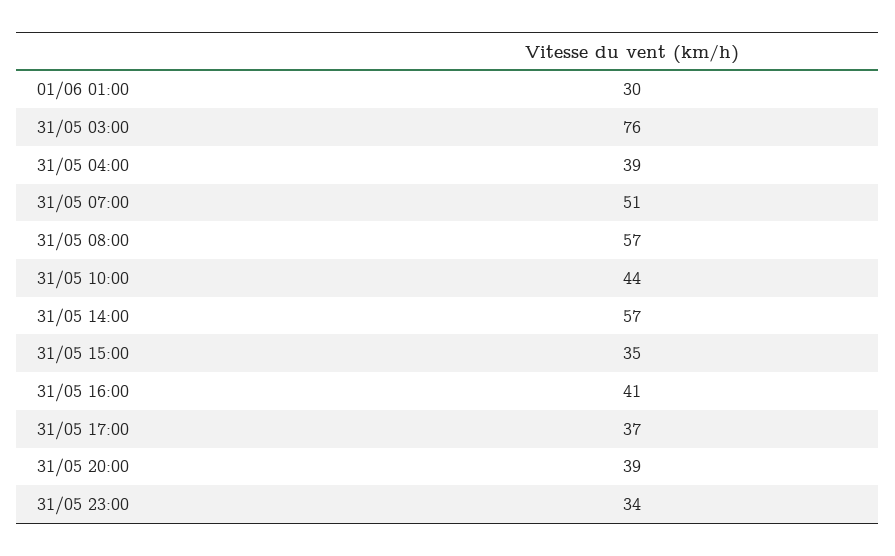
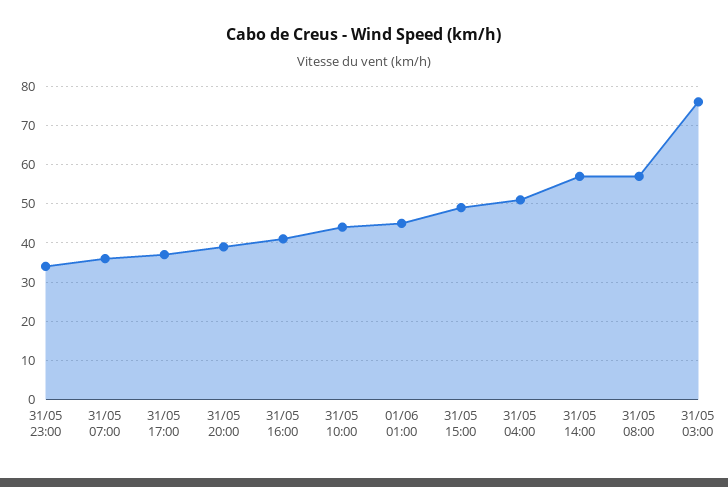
  {
-   "01/06 01:00": 30,
+   "01/06 01:00": 45,
    "31/05 03:00": 76,
-   "31/05 04:00": 39,
+   "31/05 04:00": 50,
-   "31/05 07:00": 51,
+   "31/05 07:00": 35,
    "31/05 08:00": 57,
    "31/05 10:00": 44,
    "31/05 14:00": 57,
-   "31/05 15:00": 35,
+   "31/05 15:00": 50,
    "31/05 16:00": 41,
    "31/05 17:00": 37,
    "31/05 20:00": 39,
    "31/05 23:00": 34
  }

